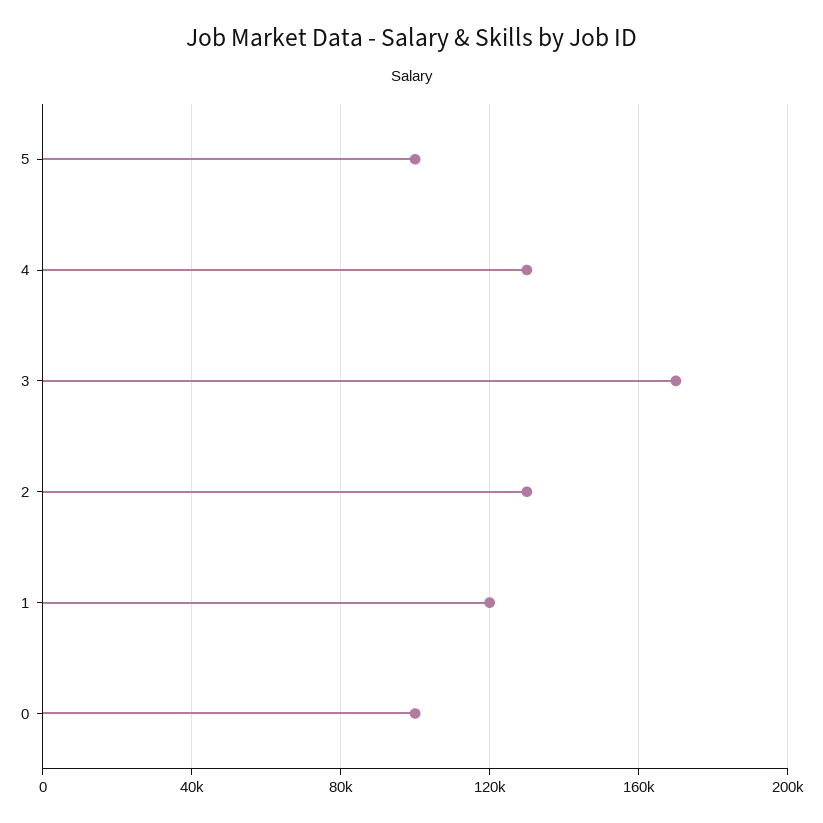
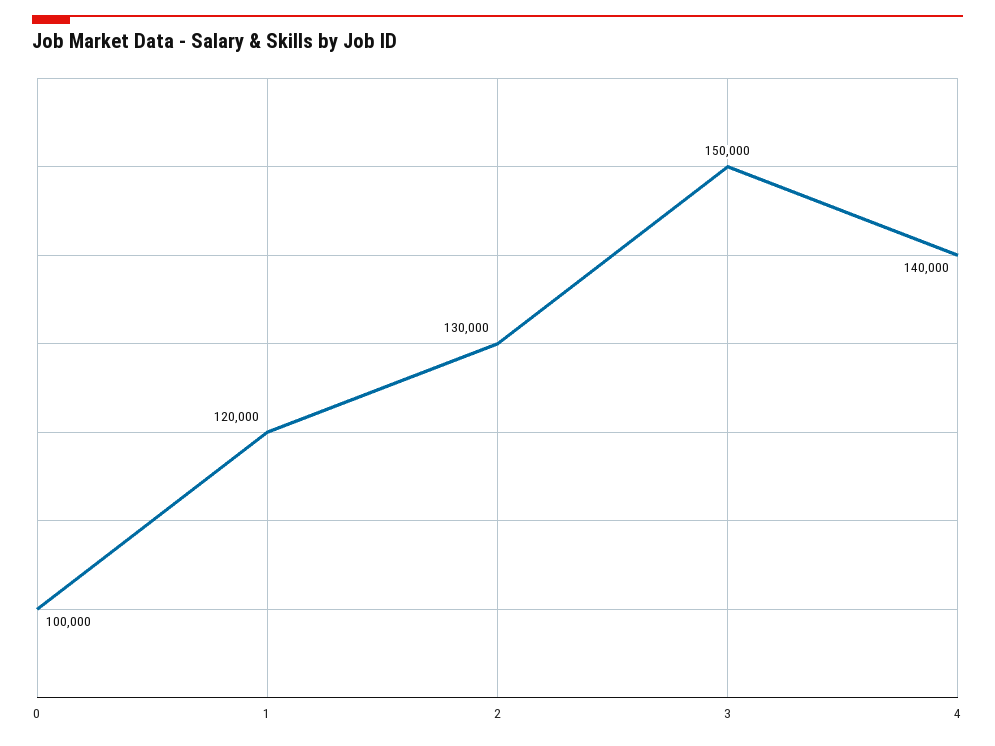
  {
-   "5": 100000,
-   "4": 130000,
+   "4": 140000,
-   "3": 170000,
+   "3": 150000,
    "2": 130000,
    "1": 120000,
    "0": 100000
  }

